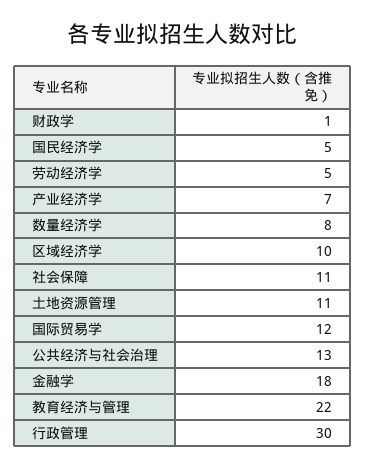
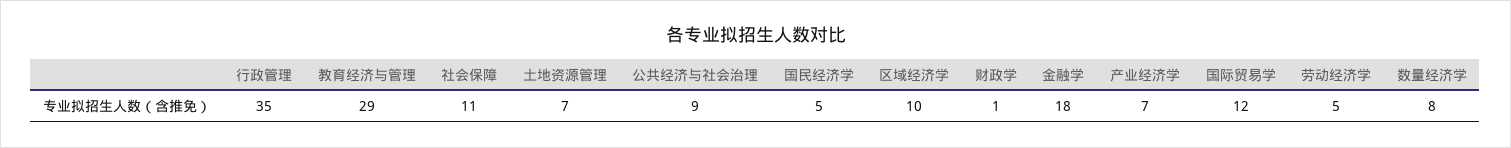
  {
    "财政学": 1,
    "国民经济学": 5,
    "劳动经济学": 5,
    "产业经济学": 7,
    "数量经济学": 8,
    "区域经济学": 10,
    "社会保障": 11,
-   "土地资源管理": 11,
+   "土地资源管理": 7,
    "国际贸易学": 12,
-   "公共经济与社会治理": 13,
+   "公共经济与社会治理": 9,
    "金融学": 18,
-   "教育经济与管理": 22,
+   "教育经济与管理": 29,
-   "行政管理": 30
+   "行政管理": 35
  }

